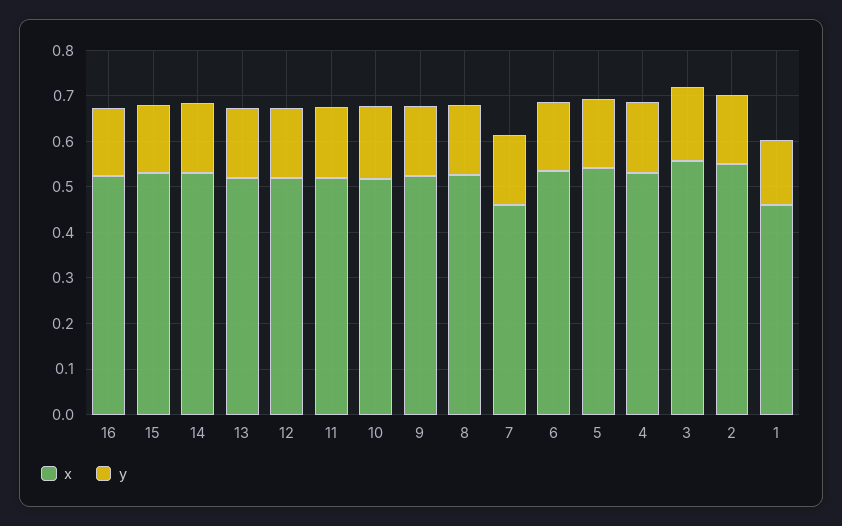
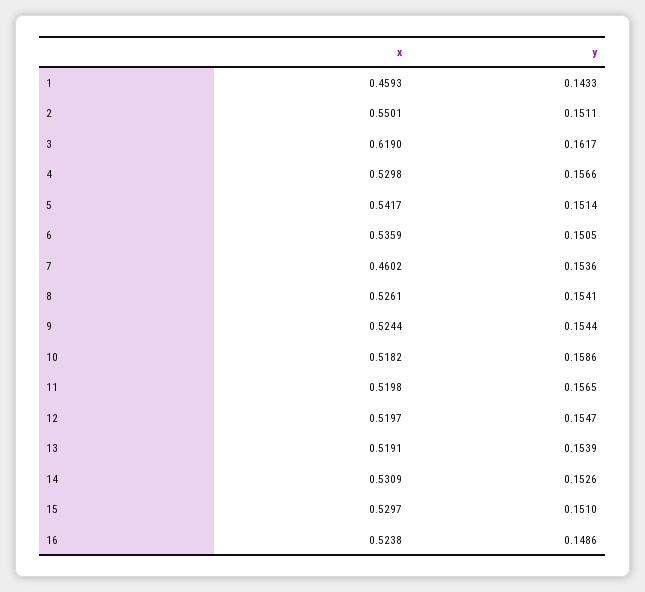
  {
    "x": {
      "16": 0.5238,
      "15": 0.5297,
      "14": 0.5309,
      "13": 0.5191,
      "12": 0.5197,
      "11": 0.5198,
      "10": 0.5182,
      "9": 0.5244,
      "8": 0.5261,
      "7": 0.4602,
      "6": 0.5359,
      "5": 0.5417,
      "4": 0.5298,
-     "3": 0.56,
+     "3": 0.619,
      "2": 0.5501,
      "1": 0.4593
    },
    "y": {
      "16": 0.1486,
      "15": 0.151,
      "14": 0.1526,
      "13": 0.1539,
      "12": 0.1547,
      "11": 0.1565,
      "10": 0.1586,
      "9": 0.1544,
      "8": 0.1541,
      "7": 0.1536,
      "6": 0.1505,
      "5": 0.1514,
      "4": 0.1566,
      "3": 0.1617,
      "2": 0.1511,
      "1": 0.1433
    }
  }

